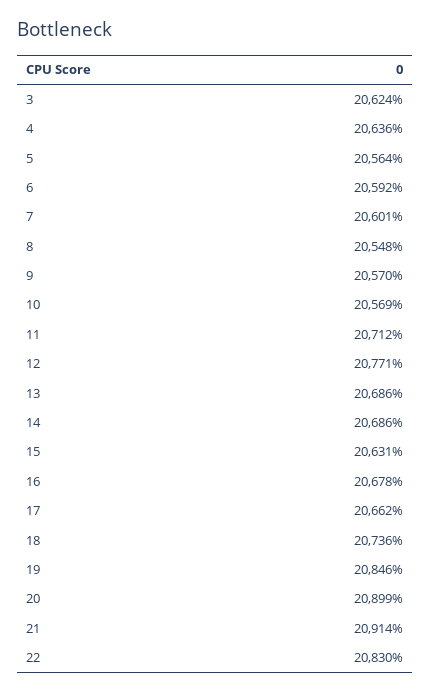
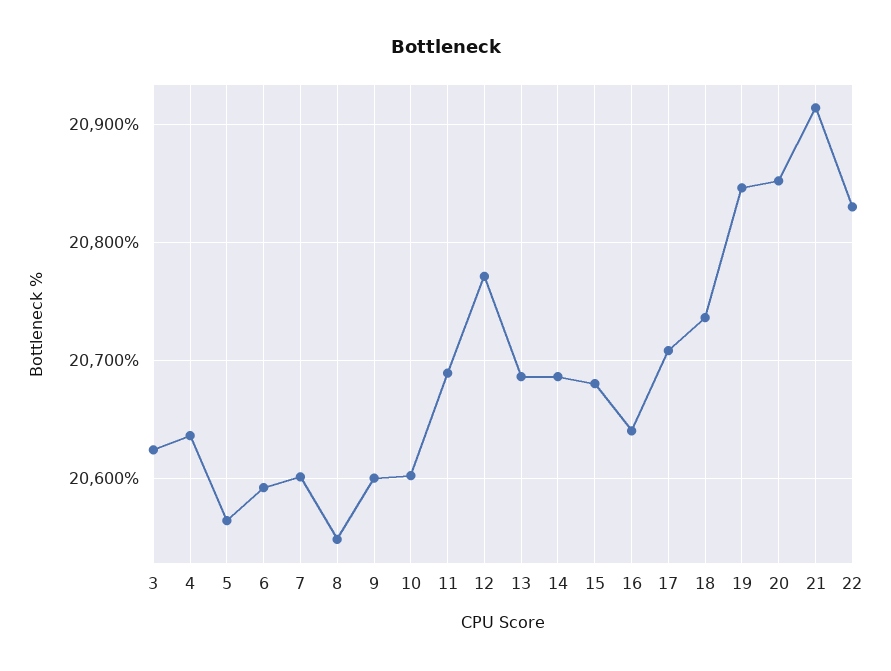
  {
    "3": 20624,
    "4": 20636,
    "5": 20564,
    "6": 20592,
    "7": 20601,
    "8": 20548,
-   "9": 20570,
+   "9": 20600,
-   "10": 20569,
+   "10": 20600,
-   "11": 20712,
+   "11": 20690,
    "12": 20771,
    "13": 20686,
    "14": 20686,
-   "15": 20631,
+   "15": 20680,
-   "16": 20678,
+   "16": 20640,
-   "17": 20662,
+   "17": 20710,
    "18": 20736,
    "19": 20846,
-   "20": 20899,
+   "20": 20850,
    "21": 20914,
    "22": 20830
  }

